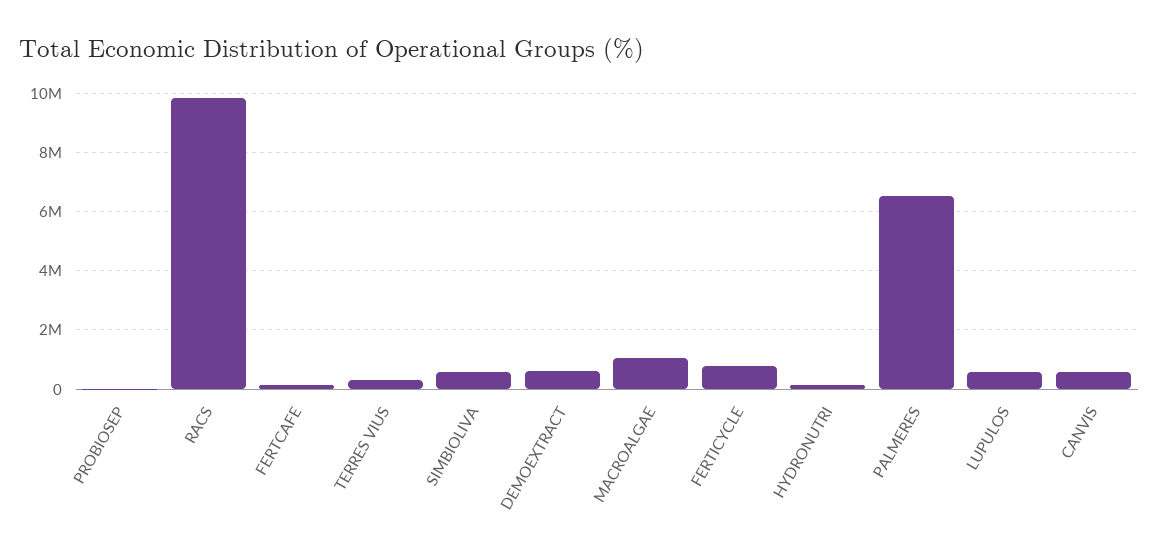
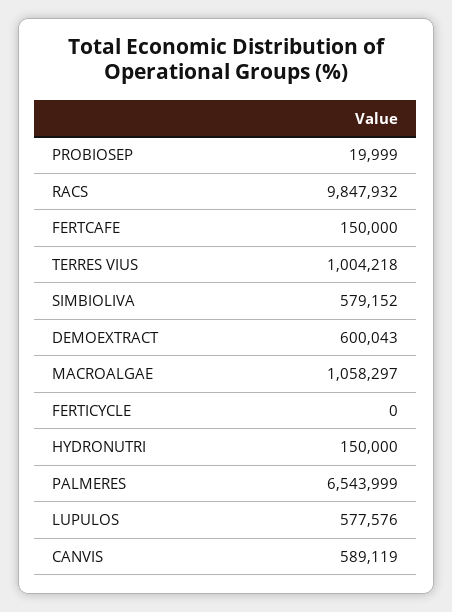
  {
    "PROBIOSEP": 19999,
    "RACS": 9847932,
    "FERTCAFE": 150000,
-   "TERRES VIUS": 250000,
+   "TERRES VIUS": 1004218,
    "SIMBIOLIVA": 579152,
    "DEMOEXTRACT": 600043,
    "MACROALGAE": 1058297,
-   "FERTICYCLE": 750000,
+   "FERTICYCLE": 0,
    "HYDRONUTRI": 150000,
    "PALMERES": 6543999,
    "LUPULOS": 577576,
    "CANVIS": 589119
  }

